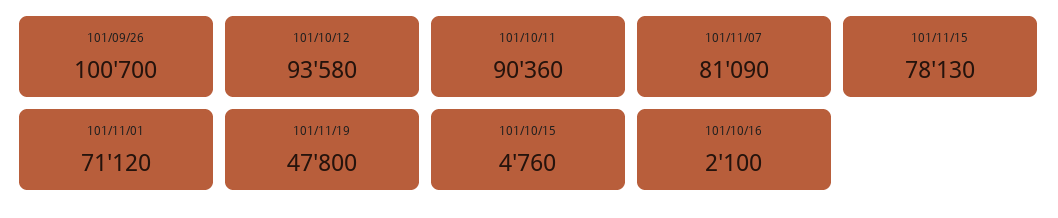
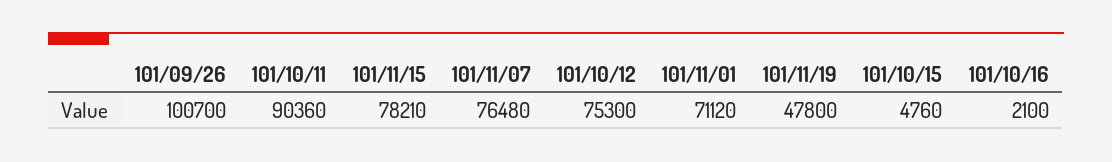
  {
    "101/09/26": 100700,
-   "101/10/12": 93580,
+   "101/10/12": 75300,
    "101/10/11": 90360,
-   "101/11/07": 81090,
+   "101/11/07": 76480,
-   "101/11/15": 78130,
+   "101/11/15": 78210,
    "101/11/01": 71120,
    "101/11/19": 47800,
    "101/10/15": 4760,
    "101/10/16": 2100
  }

